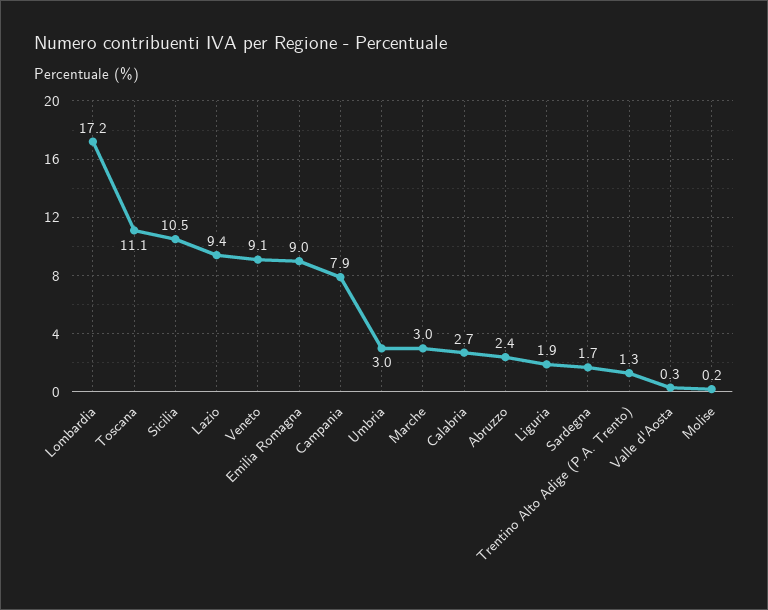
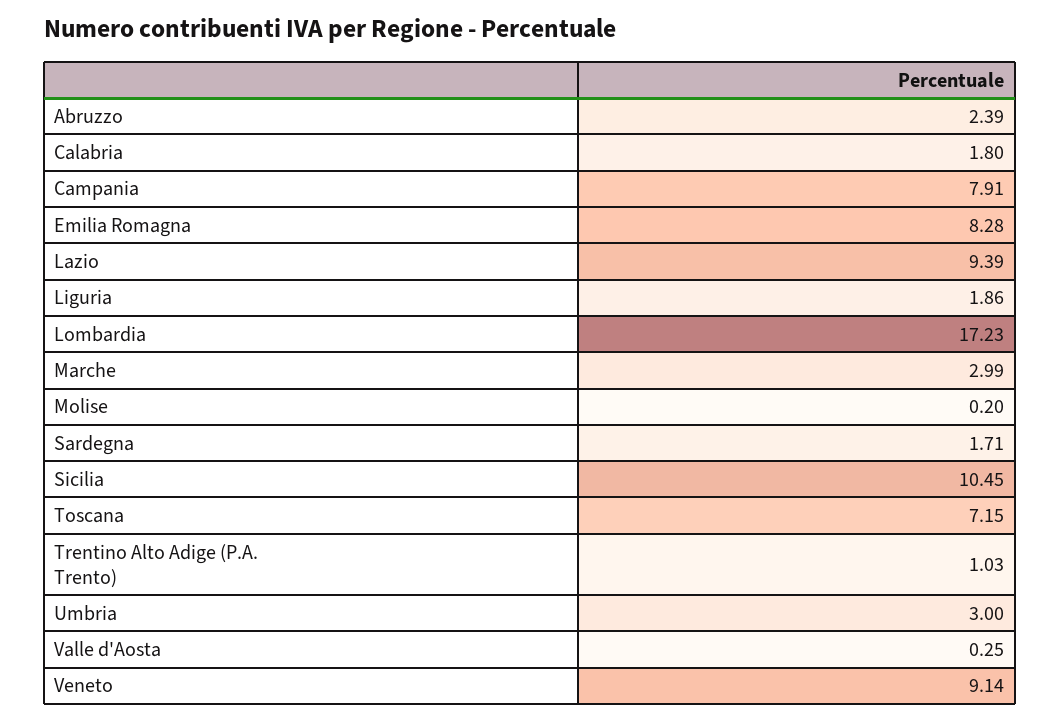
  {
    "Lombardia": 17.23,
-   "Toscana": 11.1,
+   "Toscana": 7.15,
    "Sicilia": 10.45,
    "Lazio": 9.39,
    "Veneto": 9.14,
-   "Emilia Romagna": 9,
+   "Emilia Romagna": 8.28,
    "Campania": 7.91,
    "Umbria": 3,
    "Marche": 2.99,
-   "Calabria": 2.7,
+   "Calabria": 1.8,
    "Abruzzo": 2.39,
    "Liguria": 1.86,
    "Sardegna": 1.71,
-   "Trentino Alto Adige (P.A. Trento)": 1.3,
+   "Trentino Alto Adige (P.A. Trento)": 1.03,
    "Valle d'Aosta": 0.25,
    "Molise": 0.2
  }

